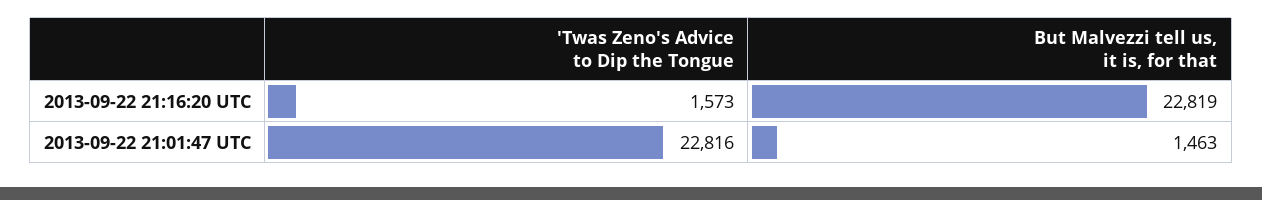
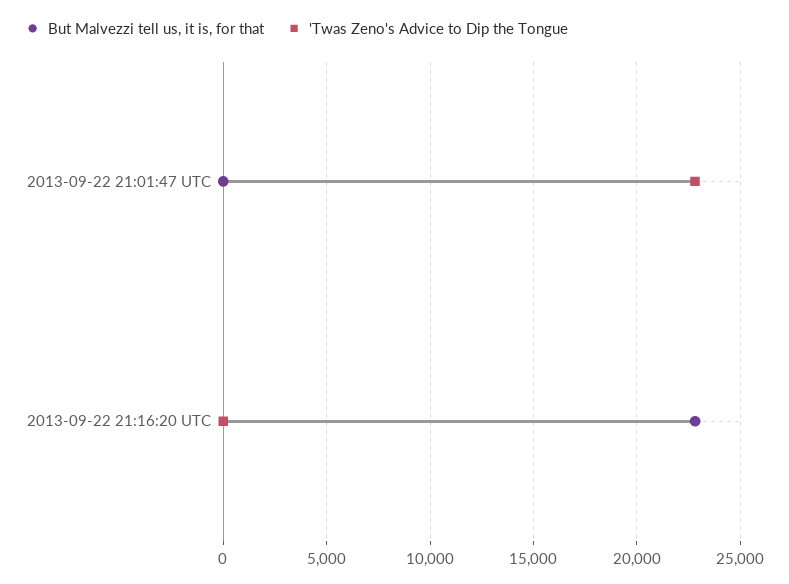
  {
    "'Twas Zeno's Advice to Dip the Tongue": {
-     "2013-09-22 21:16:20 UTC": 1573,
+     "2013-09-22 21:16:20 UTC": 0,
      "2013-09-22 21:01:47 UTC": 22816
    },
    "But Malvezzi tell us, it is, for that": {
      "2013-09-22 21:16:20 UTC": 22819,
-     "2013-09-22 21:01:47 UTC": 1463
+     "2013-09-22 21:01:47 UTC": 0
    }
  }

